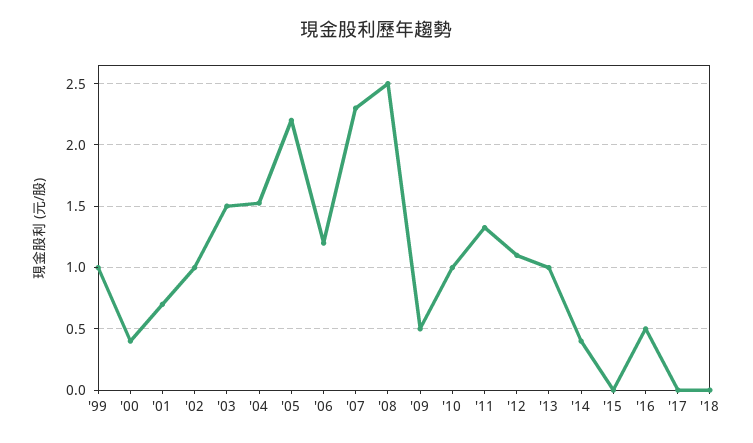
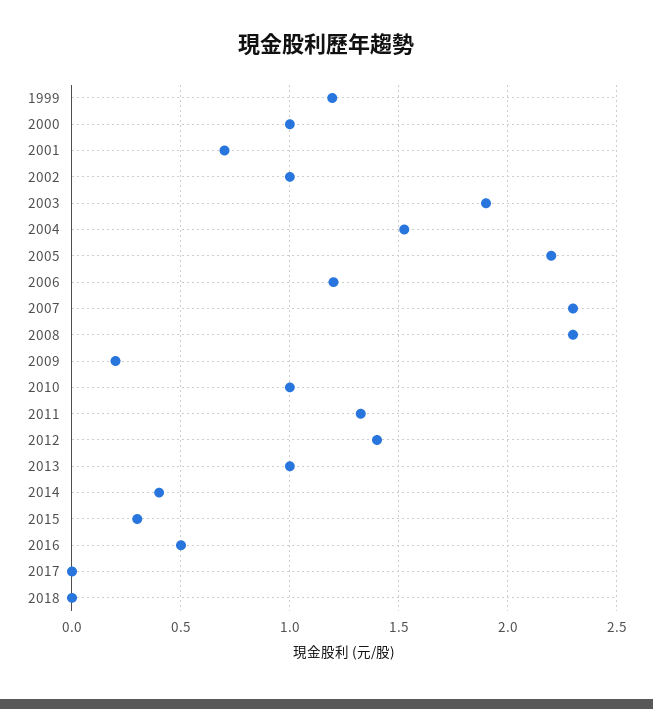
  {
-   "'99": 1,
+   "'99": 1.2,
-   "'00": 0.4,
+   "'00": 1,
    "'01": 0.7,
    "'02": 1,
-   "'03": 1.5,
+   "'03": 1.9,
    "'04": 1.55,
    "'05": 2.2,
    "'06": 1.2,
    "'07": 2.3,
-   "'08": 2.5,
+   "'08": 2.3,
-   "'09": 0.5,
+   "'09": 0.2,
    "'10": 1,
    "'11": 1.35,
-   "'12": 1.1,
+   "'12": 1.4,
    "'13": 1,
    "'14": 0.4,
-   "'15": 0,
+   "'15": 0.3,
    "'16": 0.5,
    "'17": 0,
    "'18": 0
  }

